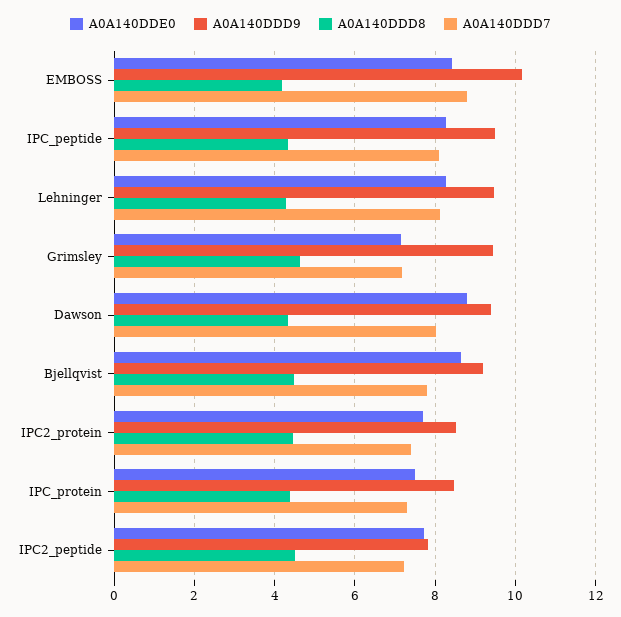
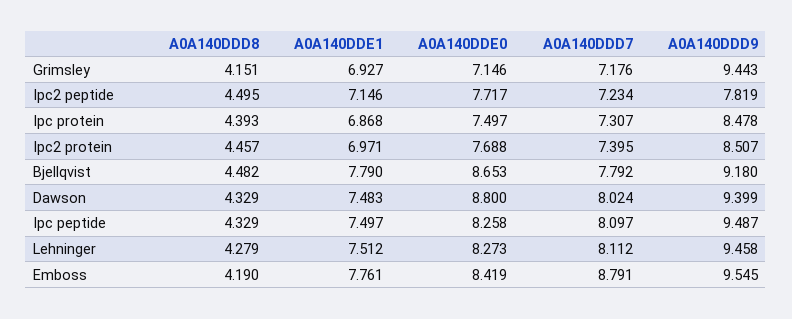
  {
    "A0A140DDE0": {
      "EMBOSS": 8.419,
      "IPC_peptide": 8.258,
      "Lehninger": 8.273,
      "Grimsley": 7.146,
      "Dawson": 8.8,
      "Bjellqvist": 8.653,
      "IPC2_protein": 7.688,
      "IPC_protein": 7.497,
      "IPC2_peptide": 7.717
    },
    "A0A140DDD9": {
-     "EMBOSS": 10.2,
+     "EMBOSS": 9.545,
      "IPC_peptide": 9.487,
      "Lehninger": 9.458,
      "Grimsley": 9.443,
      "Dawson": 9.399,
      "Bjellqvist": 9.18,
      "IPC2_protein": 8.507,
      "IPC_protein": 8.478,
      "IPC2_peptide": 7.819
    },
    "A0A140DDD8": {
      "EMBOSS": 4.19,
      "IPC_peptide": 4.329,
      "Lehninger": 4.279,
-     "Grimsley": 4.6,
+     "Grimsley": 4.151,
      "Dawson": 4.329,
      "Bjellqvist": 4.482,
      "IPC2_protein": 4.457,
      "IPC_protein": 4.393,
      "IPC2_peptide": 4.495
    },
    "A0A140DDD7": {
      "EMBOSS": 8.791,
      "IPC_peptide": 8.097,
      "Lehninger": 8.112,
      "Grimsley": 7.176,
      "Dawson": 8.024,
      "Bjellqvist": 7.792,
      "IPC2_protein": 7.395,
      "IPC_protein": 7.307,
      "IPC2_peptide": 7.234
-   }
+   },
+   "A0A140DDE1": {
+     "Grimsley": 6.927,
+     "IPC2_peptide": 7.146,
+     "IPC_protein": 6.868,
+     "IPC2_protein": 6.971,
+     "Bjellqvist": 7.79,
+     "Dawson": 7.483,
+     "IPC_peptide": 7.497,
+     "Lehninger": 7.512,
+     "EMBOSS": 7.761
+   }
  }

